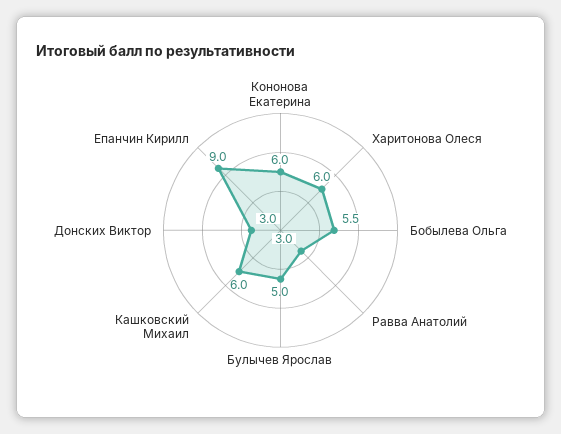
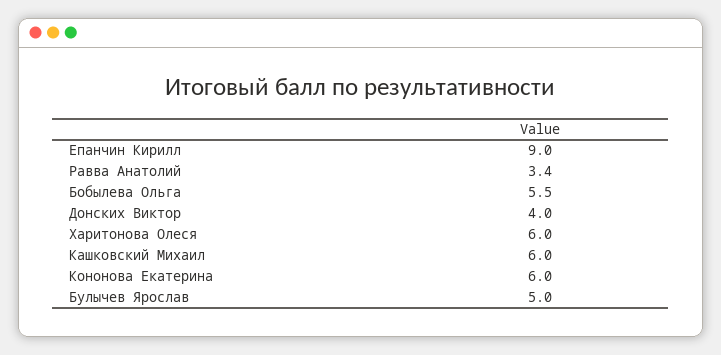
  {
    "Кононова Екатерина": 6,
    "Харитонова Олеся": 6,
    "Бобылева Ольга": 5.5,
-   "Равва Анатолий": 3,
+   "Равва Анатолий": 3.4,
    "Булычев Ярослав": 5,
    "Кашковский Михаил": 6,
-   "Донских Виктор": 3,
+   "Донских Виктор": 4,
    "Епанчин Кирилл": 9
  }

